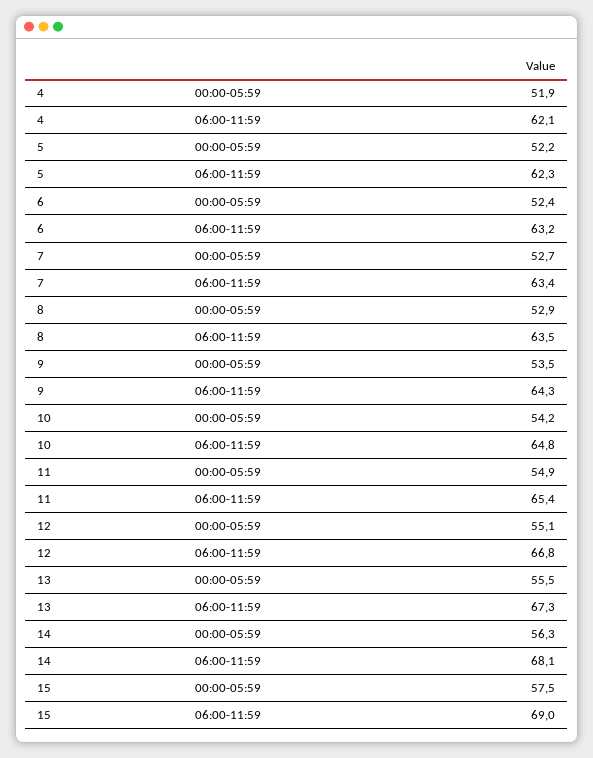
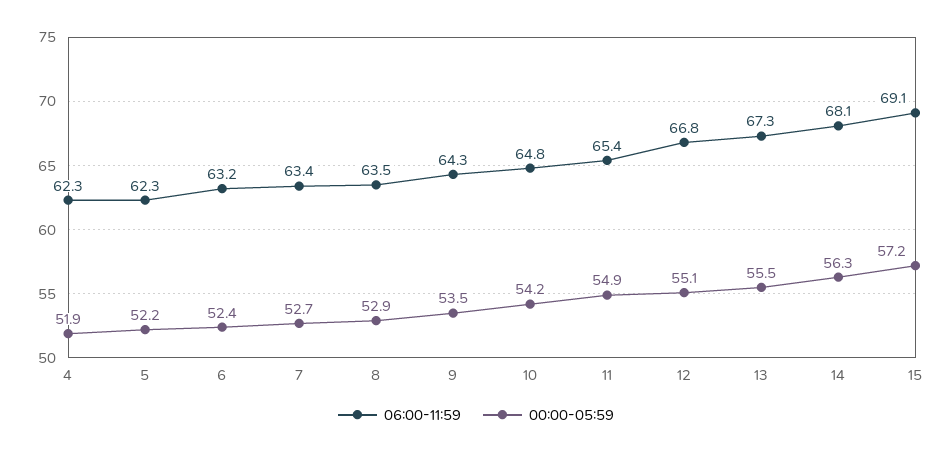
  {
    "00:00-05:59": {
      "4": 51.9,
      "5": 52.2,
      "6": 52.4,
      "7": 52.7,
      "8": 52.9,
      "9": 53.5,
      "10": 54.2,
      "11": 54.9,
      "12": 55.1,
      "13": 55.5,
      "14": 56.3,
-     "15": 57.5
+     "15": 57.2
    },
    "06:00-11:59": {
-     "4": 62.1,
+     "4": 62.3,
      "5": 62.3,
      "6": 63.2,
      "7": 63.4,
      "8": 63.5,
      "9": 64.3,
      "10": 64.8,
      "11": 65.4,
      "12": 66.8,
      "13": 67.3,
      "14": 68.1,
-     "15": 69
+     "15": 69.1
    }
  }

